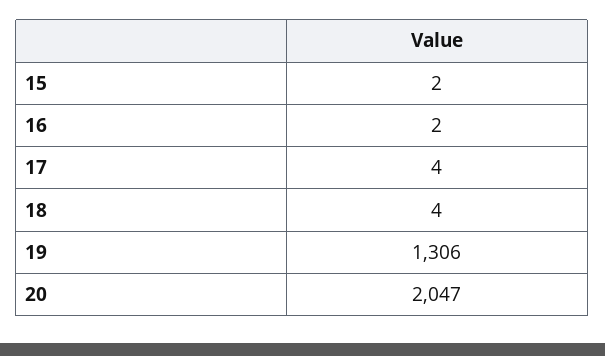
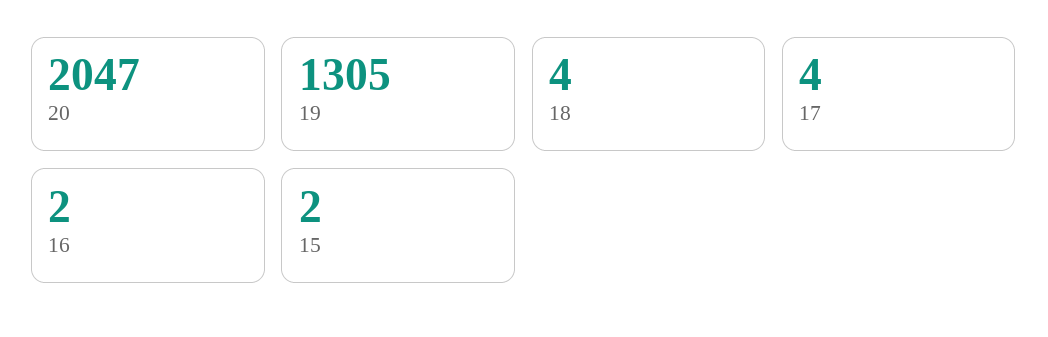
  {
    "15": 2,
    "16": 2,
    "17": 4,
    "18": 4,
-   "19": 1306,
+   "19": 1305,
    "20": 2047
  }

